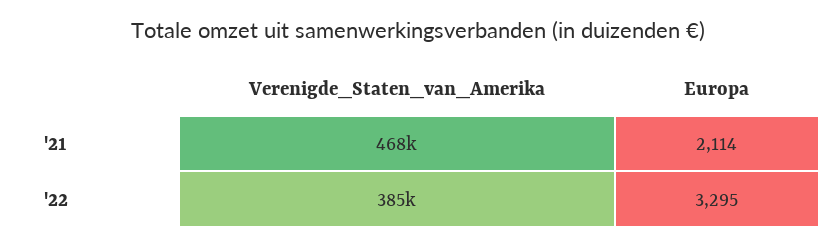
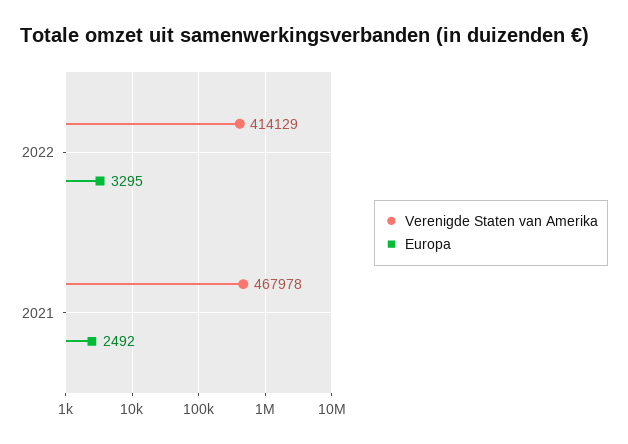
  {
    "Verenigde_Staten_van_Amerika": {
      "'21": 467978,
-     "'22": 385000
+     "'22": 414129
    },
    "Europa": {
-     "'21": 2114,
+     "'21": 2492,
      "'22": 3295
    }
  }

